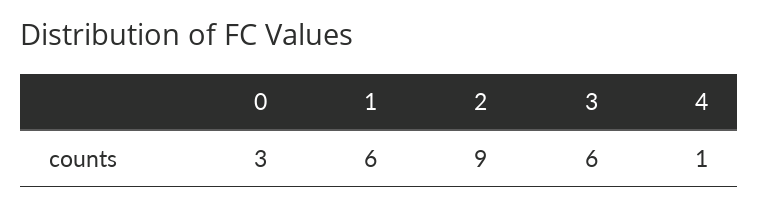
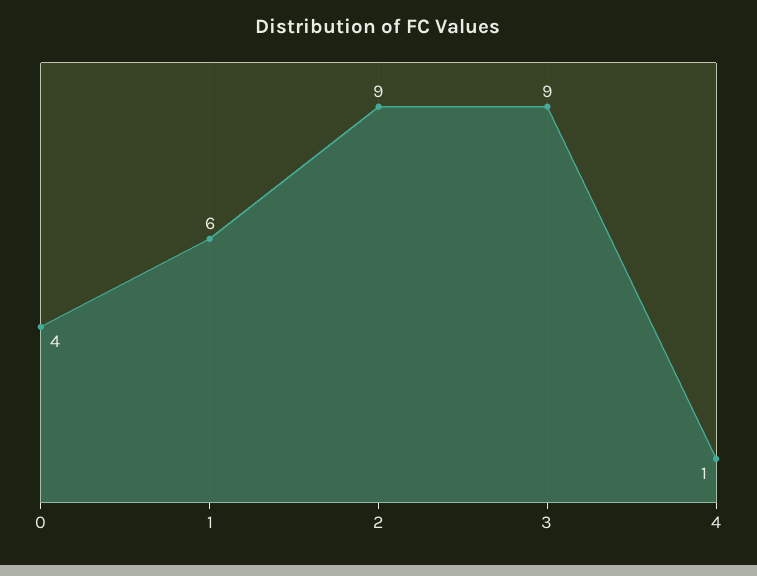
  {
-   "0": 3,
+   "0": 4,
    "1": 6,
    "2": 9,
-   "3": 6,
+   "3": 9,
    "4": 1
  }

